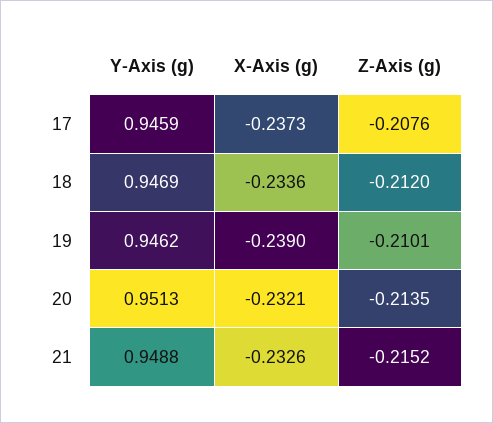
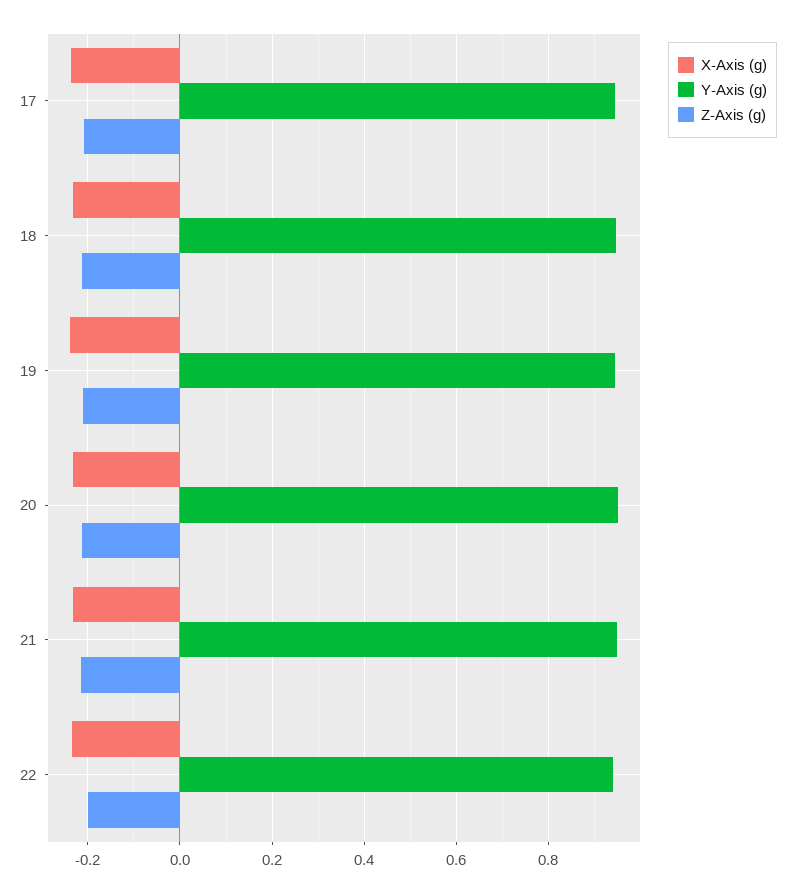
  {
    "Y-Axis (g)": {
      "17": 0.9459,
      "18": 0.9469,
      "19": 0.9462,
      "20": 0.9513,
-     "21": 0.9488
+     "21": 0.9488,
+     "22": 0.94
    },
    "X-Axis (g)": {
      "17": -0.2373,
      "18": -0.2336,
      "19": -0.239,
      "20": -0.2321,
-     "21": -0.2326
+     "21": -0.2326,
+     "22": -0.24
    },
    "Z-Axis (g)": {
      "17": -0.2076,
      "18": -0.212,
      "19": -0.2101,
      "20": -0.2135,
-     "21": -0.2152
+     "21": -0.2152,
+     "22": -0.2
    }
  }

